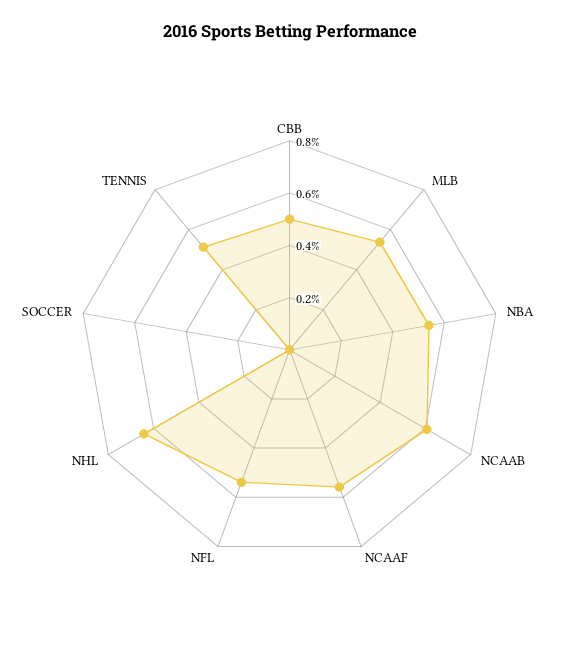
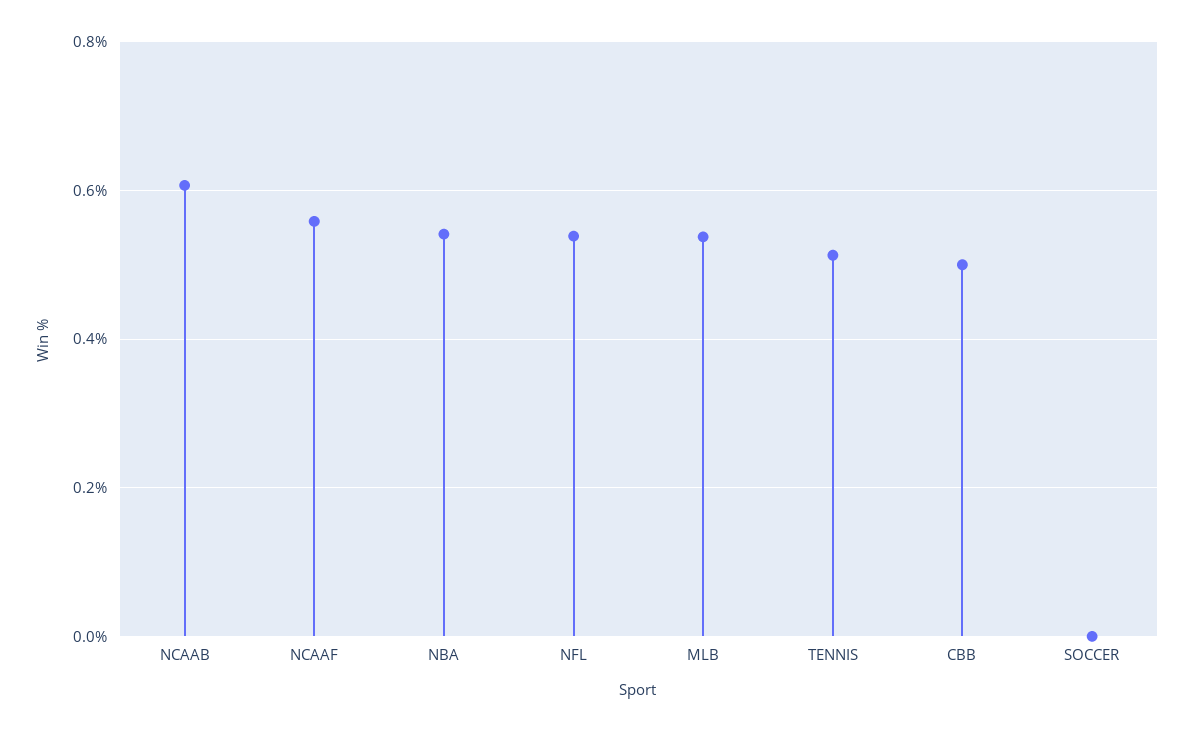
  {
    "CBB": 0.5,
    "MLB": 0.54,
    "NBA": 0.54,
    "NCAAB": 0.6,
    "NCAAF": 0.56,
    "NFL": 0.54,
-   "NHL": 0.65,
    "SOCCER": 0,
    "TENNIS": 0.52
  }

